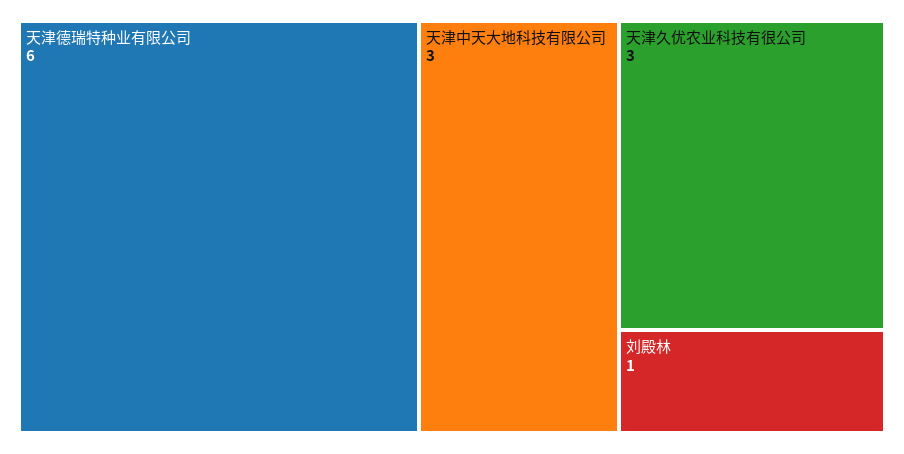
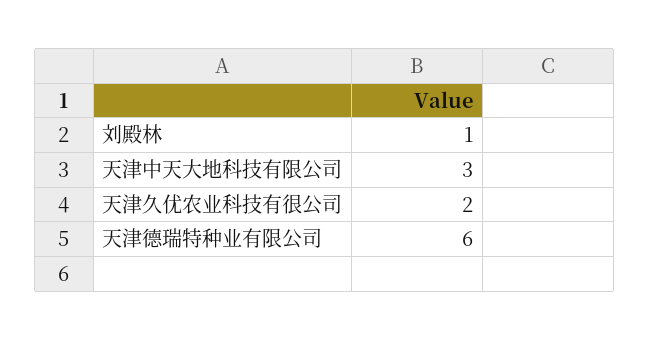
  {
    "天津德瑞特种业有限公司": 6,
    "天津中天大地科技有限公司": 3,
-   "天津久优农业科技有很公司": 3,
+   "天津久优农业科技有很公司": 2,
    "刘殿林": 1
  }

